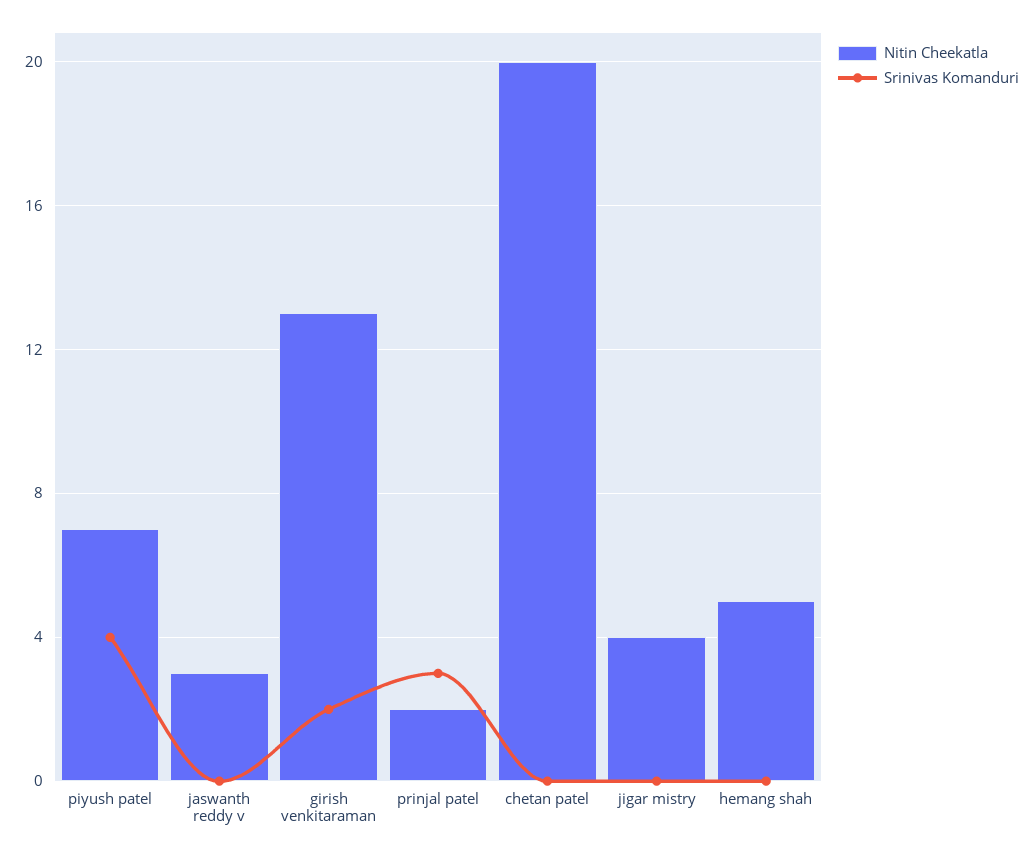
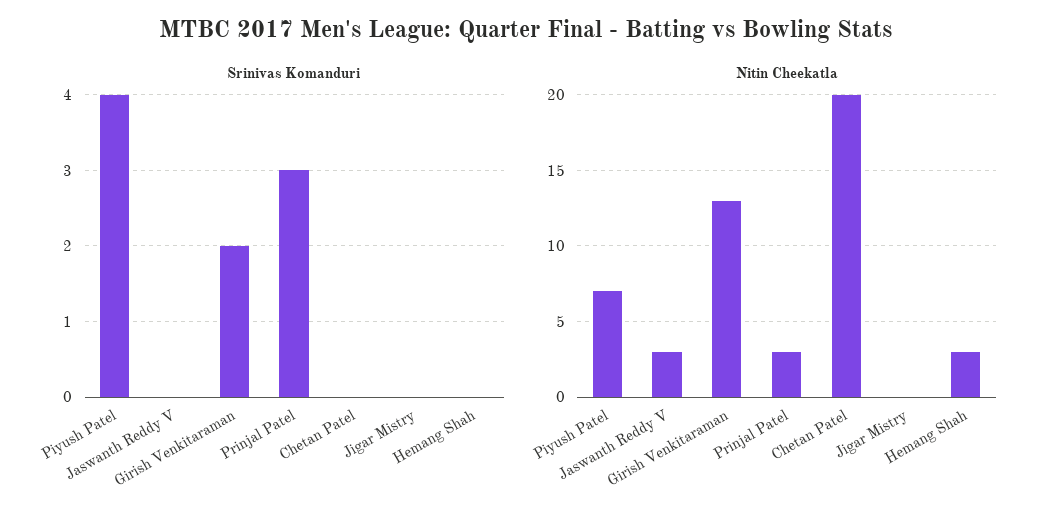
  {
    "Nitin Cheekatla": {
      "piyush patel": 7,
      "jaswanth reddy v": 3,
      "girish venkitaraman": 13,
-     "prinjal patel": 2,
+     "prinjal patel": 3,
      "chetan patel": 20,
-     "jigar mistry": 4,
+     "jigar mistry": 0,
-     "hemang shah": 5
+     "hemang shah": 3
    },
    "Srinivas Komanduri": {
      "piyush patel": 4,
      "jaswanth reddy v": 0,
      "girish venkitaraman": 2,
      "prinjal patel": 3,
      "chetan patel": 0,
      "jigar mistry": 0,
      "hemang shah": 0
    }
  }

